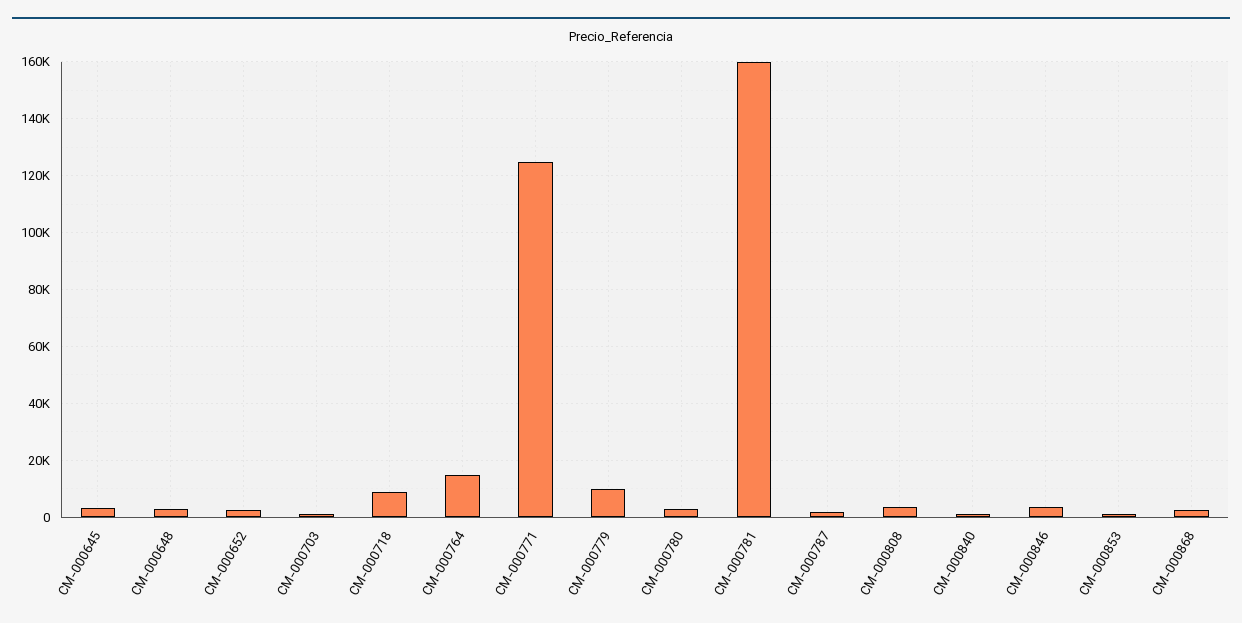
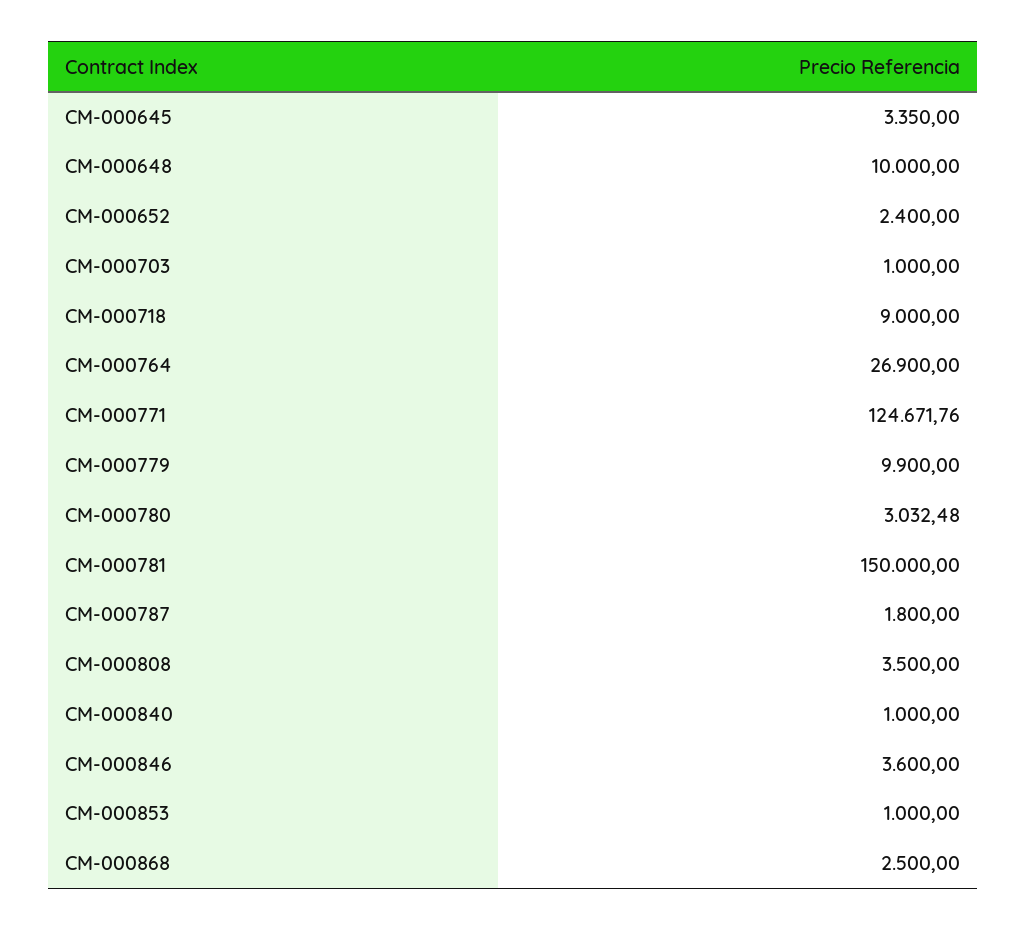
  {
    "CM-000645": 3350,
-   "CM-000648": 2500,
+   "CM-000648": 10000,
    "CM-000652": 2400,
    "CM-000703": 1000,
    "CM-000718": 9000,
-   "CM-000764": 15000,
+   "CM-000764": 26900,
    "CM-000771": 124671.76,
    "CM-000779": 9900,
    "CM-000780": 3032.48,
-   "CM-000781": 160000,
+   "CM-000781": 150000,
    "CM-000787": 1800,
    "CM-000808": 3500,
    "CM-000840": 1000,
    "CM-000846": 3600,
    "CM-000853": 1000,
    "CM-000868": 2500
  }

